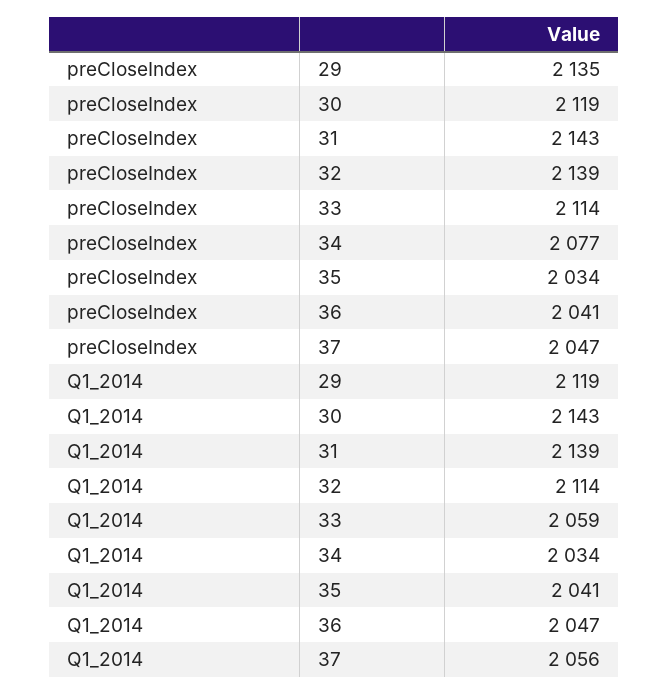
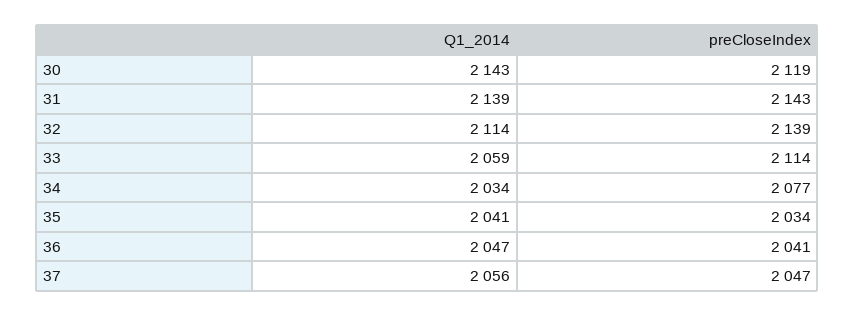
  {
    "preCloseIndex": {
-     "29": 2135,
      "30": 2119,
      "31": 2143,
      "32": 2139,
      "33": 2114,
      "34": 2077,
      "35": 2034,
      "36": 2041,
      "37": 2047
    },
    "Q1_2014": {
-     "29": 2119,
      "30": 2143,
      "31": 2139,
      "32": 2114,
      "33": 2059,
      "34": 2034,
      "35": 2041,
      "36": 2047,
      "37": 2056
    }
  }

